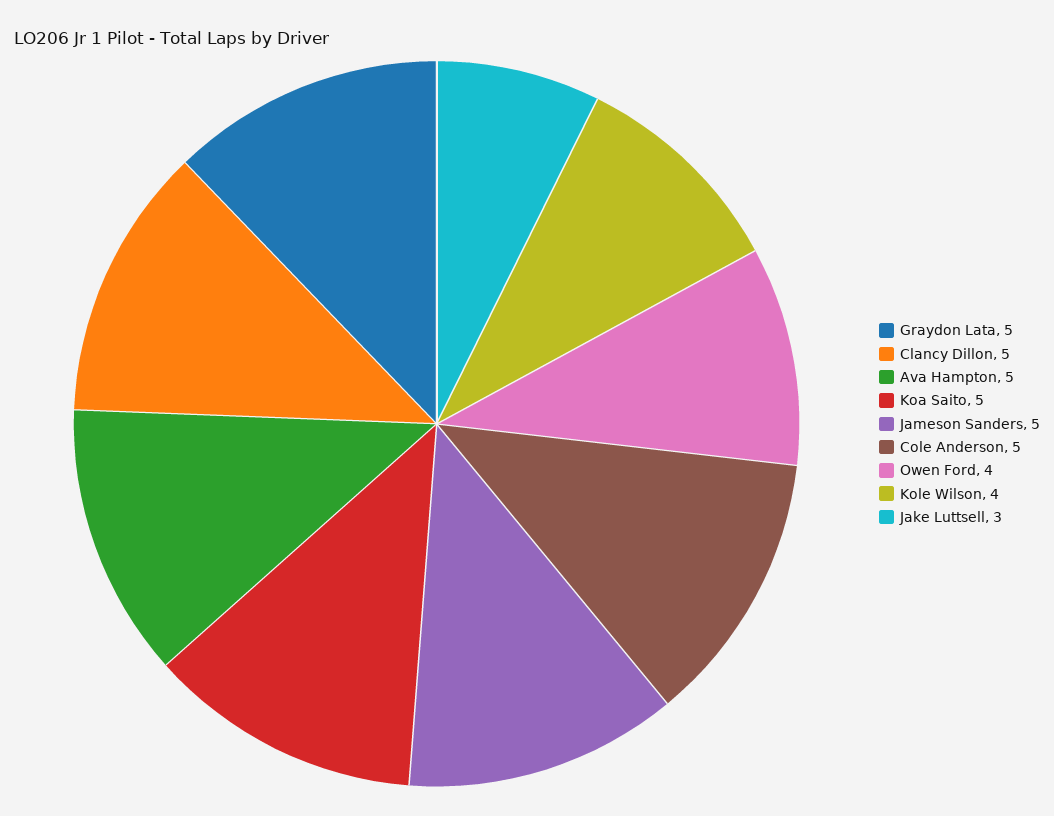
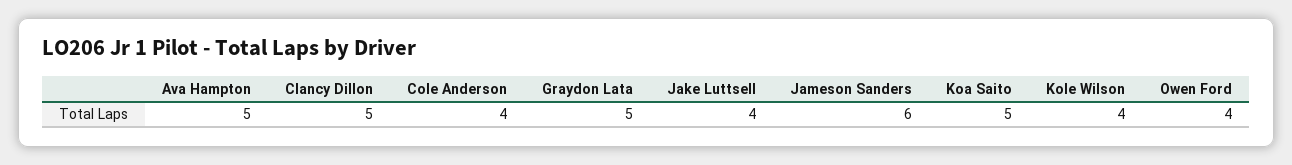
  {
    "Graydon Lata": 5,
    "Clancy Dillon": 5,
    "Ava Hampton": 5,
    "Koa Saito": 5,
-   "Jameson Sanders": 5,
+   "Jameson Sanders": 6,
-   "Cole Anderson": 5,
+   "Cole Anderson": 4,
    "Owen Ford": 4,
    "Kole Wilson": 4,
-   "Jake Luttsell": 3
+   "Jake Luttsell": 4
  }

